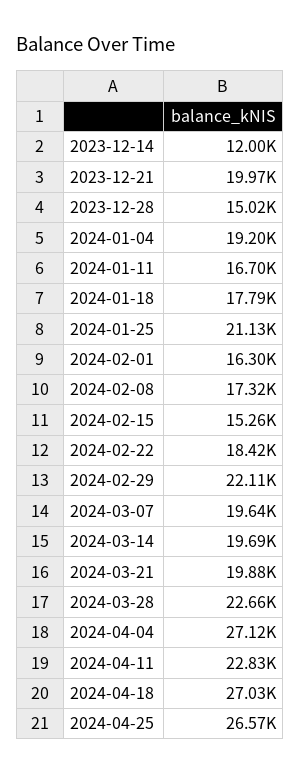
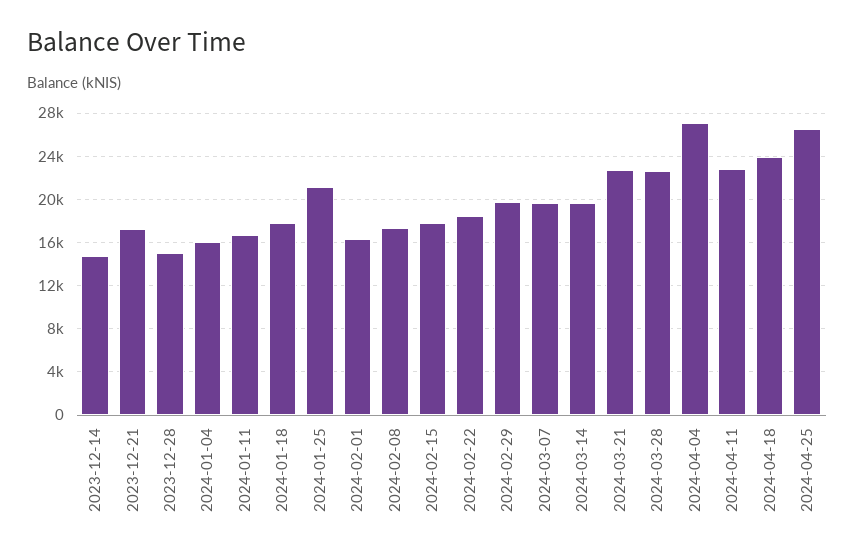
  {
-   "2023-12-14": 12000,
+   "2023-12-14": 15000,
-   "2023-12-21": 19970,
+   "2023-12-21": 17000,
    "2023-12-28": 15020,
-   "2024-01-04": 19200,
+   "2024-01-04": 16000,
    "2024-01-11": 16700,
    "2024-01-18": 17790,
    "2024-01-25": 21130,
    "2024-02-01": 16300,
    "2024-02-08": 17320,
-   "2024-02-15": 15260,
+   "2024-02-15": 18000,
    "2024-02-22": 18420,
-   "2024-02-29": 22110,
+   "2024-02-29": 20000,
    "2024-03-07": 19640,
    "2024-03-14": 19690,
-   "2024-03-21": 19880,
+   "2024-03-21": 23000,
    "2024-03-28": 22660,
    "2024-04-04": 27120,
    "2024-04-11": 22830,
-   "2024-04-18": 27030,
+   "2024-04-18": 24000,
    "2024-04-25": 26570
  }

